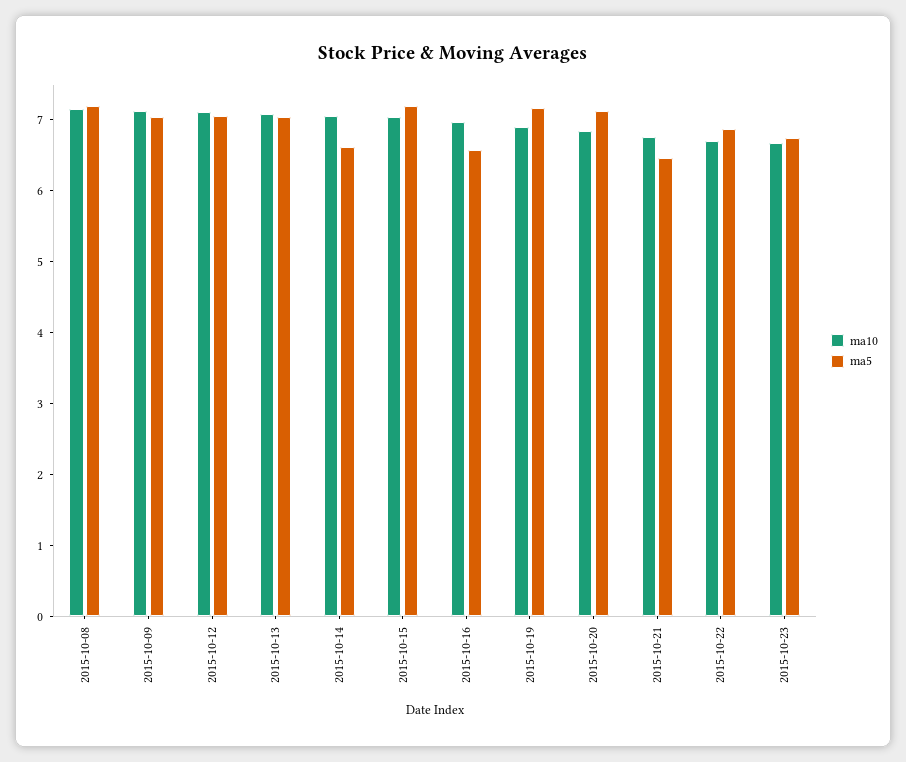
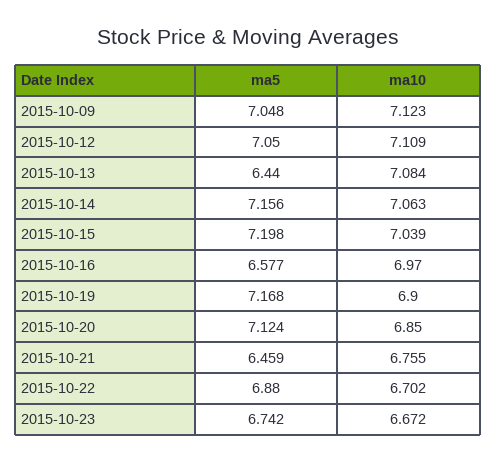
  {
    "ma10": {
-     "2015-10-08": 7.2,
      "2015-10-09": 7.123,
      "2015-10-12": 7.109,
      "2015-10-13": 7.084,
      "2015-10-14": 7.063,
      "2015-10-15": 7.039,
      "2015-10-16": 6.97,
      "2015-10-19": 6.9,
      "2015-10-20": 6.85,
      "2015-10-21": 6.755,
      "2015-10-22": 6.702,
      "2015-10-23": 6.672
    },
    "ma5": {
-     "2015-10-08": 7.2,
      "2015-10-09": 7.048,
      "2015-10-12": 7.05,
-     "2015-10-13": 7,
+     "2015-10-13": 6.44,
-     "2015-10-14": 6.6,
+     "2015-10-14": 7.156,
      "2015-10-15": 7.198,
      "2015-10-16": 6.577,
      "2015-10-19": 7.168,
      "2015-10-20": 7.124,
      "2015-10-21": 6.459,
      "2015-10-22": 6.88,
      "2015-10-23": 6.742
    }
  }

